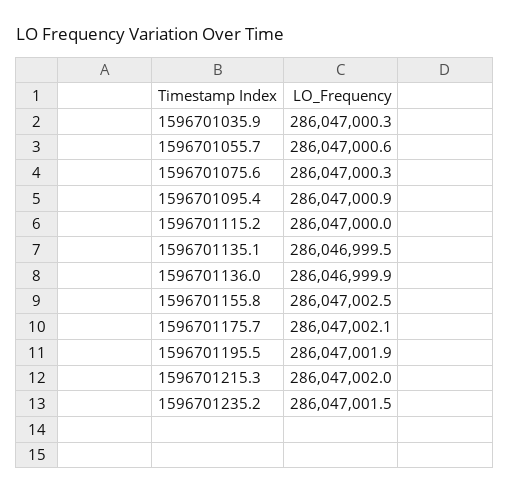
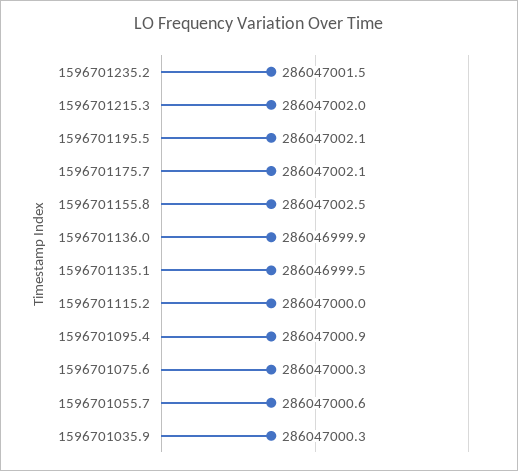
  {
    "1596701035.9": 286047000.3,
    "1596701055.7": 286047000.6,
    "1596701075.6": 286047000.3,
    "1596701095.4": 286047000.9,
    "1596701115.2": 286047000,
    "1596701135.1": 286046999.5,
    "1596701136.0": 286046999.9,
    "1596701155.8": 286047002.5,
    "1596701175.7": 286047002.1,
-   "1596701195.5": 286047001.9,
+   "1596701195.5": 286047002.1,
    "1596701215.3": 286047002,
    "1596701235.2": 286047001.5
  }

